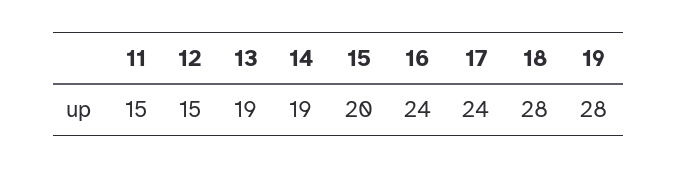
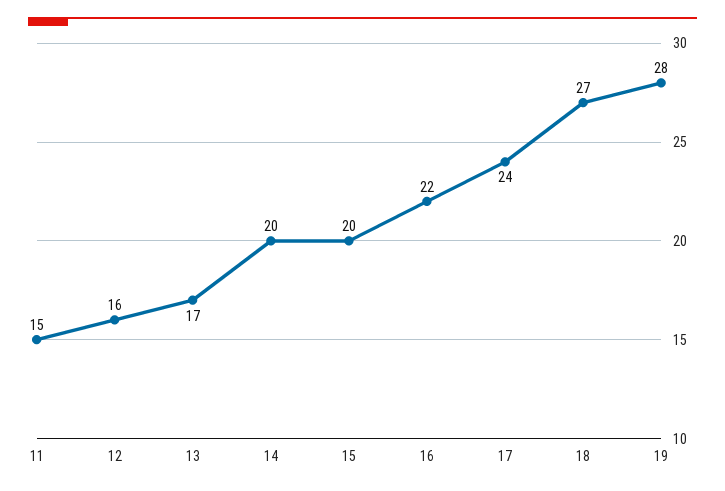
  {
    "11": 15,
-   "12": 15,
+   "12": 16,
-   "13": 19,
+   "13": 17,
-   "14": 19,
+   "14": 20,
    "15": 20,
-   "16": 24,
+   "16": 22,
    "17": 24,
-   "18": 28,
+   "18": 27,
    "19": 28
  }

